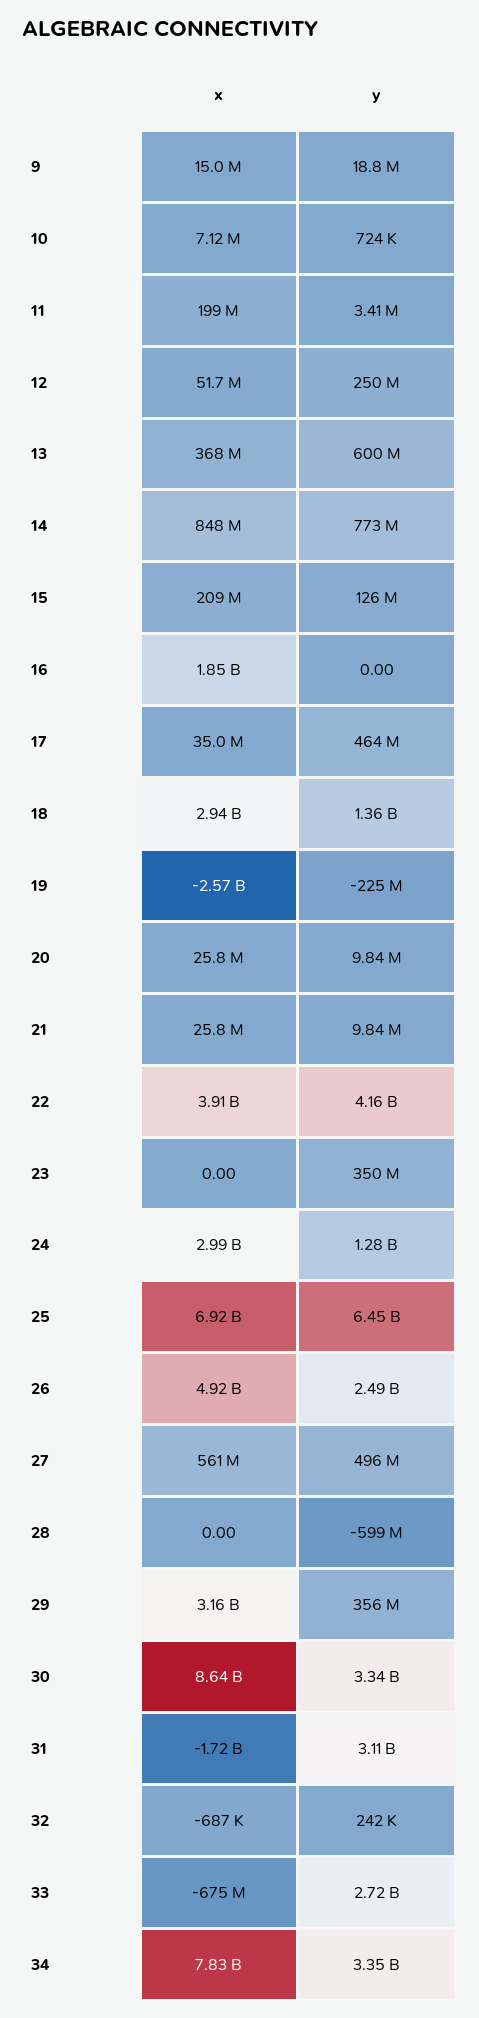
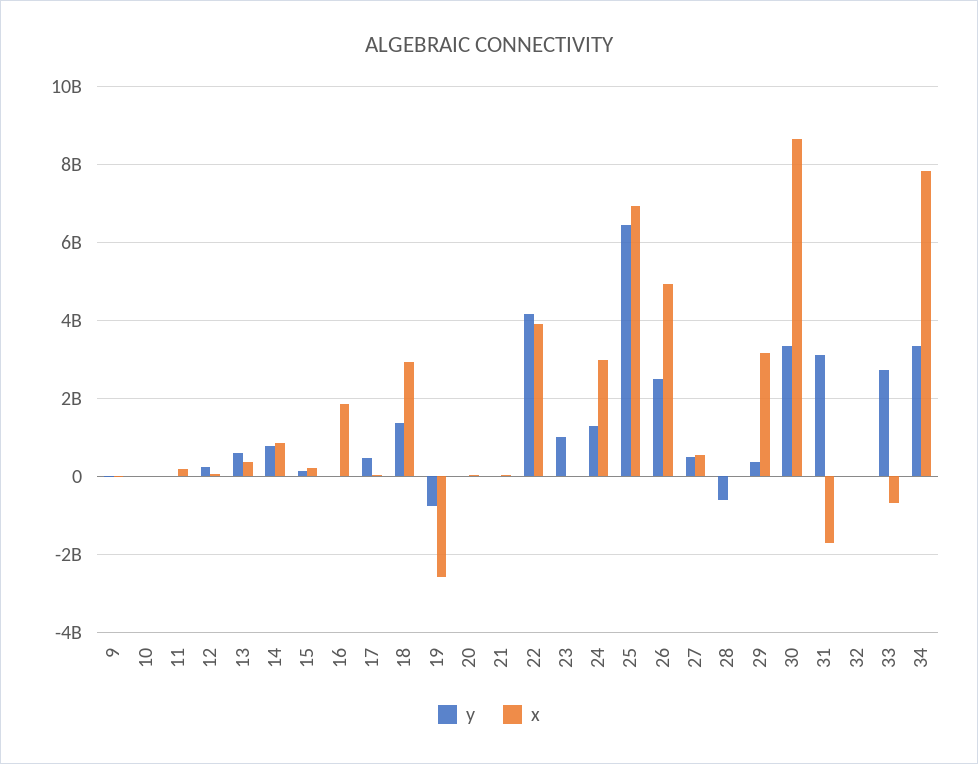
  {
    "x": {
      "9": 15000000,
      "10": 7120000,
      "11": 199000000,
      "12": 51700000,
      "13": 368000000,
      "14": 848000000,
      "15": 209000000,
      "16": 1850000000,
      "17": 35000000,
      "18": 2940000000,
      "19": -2570000000,
      "20": 25800000,
      "21": 25800000,
      "22": 3910000000,
      "23": 0,
      "24": 2990000000,
      "25": 6920000000,
      "26": 4920000000,
      "27": 561000000,
      "28": 0,
      "29": 3160000000,
      "30": 8640000000,
      "31": -1720000000,
      "32": -687000,
      "33": -675000000,
      "34": 7830000000
    },
    "y": {
      "9": 18800000,
      "10": 724000,
      "11": 3410000,
      "12": 250000000,
      "13": 600000000,
      "14": 773000000,
      "15": 126000000,
      "16": 0,
      "17": 464000000,
      "18": 1360000000,
-     "19": -225000000,
+     "19": -800000000,
      "20": 9840000,
      "21": 9840000,
      "22": 4160000000,
-     "23": 350000000,
+     "23": 1000000000,
      "24": 1280000000,
      "25": 6450000000,
      "26": 2490000000,
      "27": 496000000,
      "28": -599000000,
      "29": 356000000,
      "30": 3340000000,
      "31": 3110000000,
      "32": 242000,
      "33": 2720000000,
      "34": 3350000000
    }
  }

